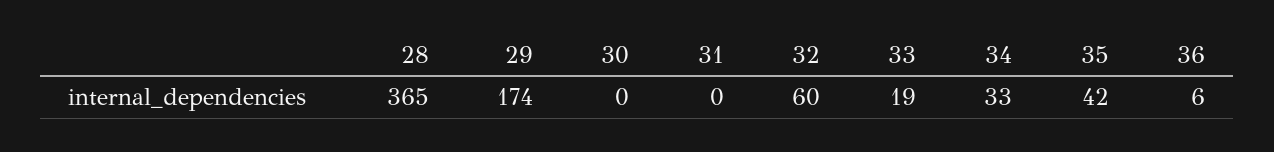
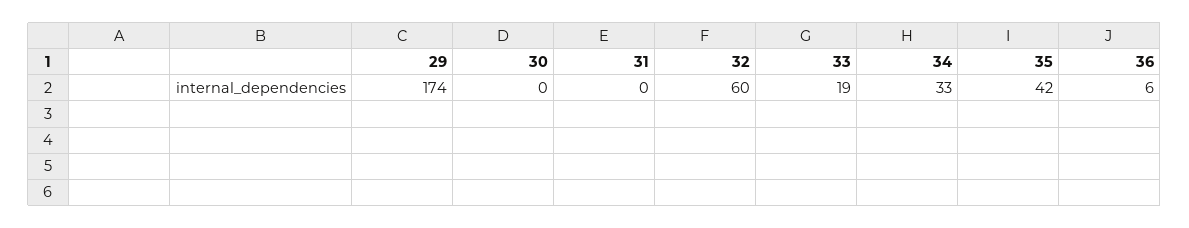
  {
-   "28": 365,
    "29": 174,
    "30": 0,
    "31": 0,
    "32": 60,
    "33": 19,
    "34": 33,
    "35": 42,
    "36": 6
  }

